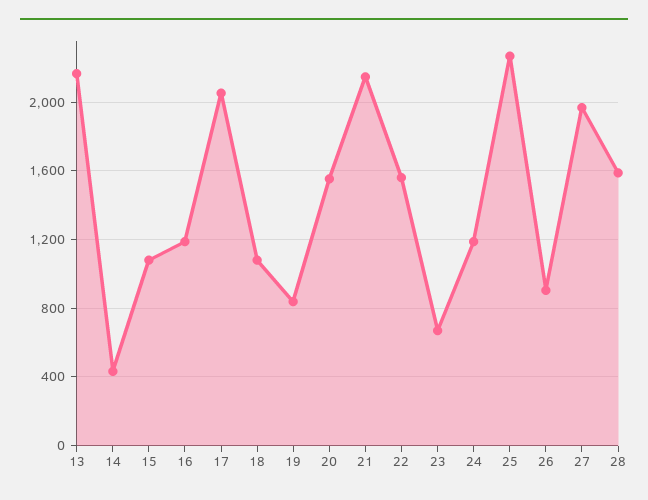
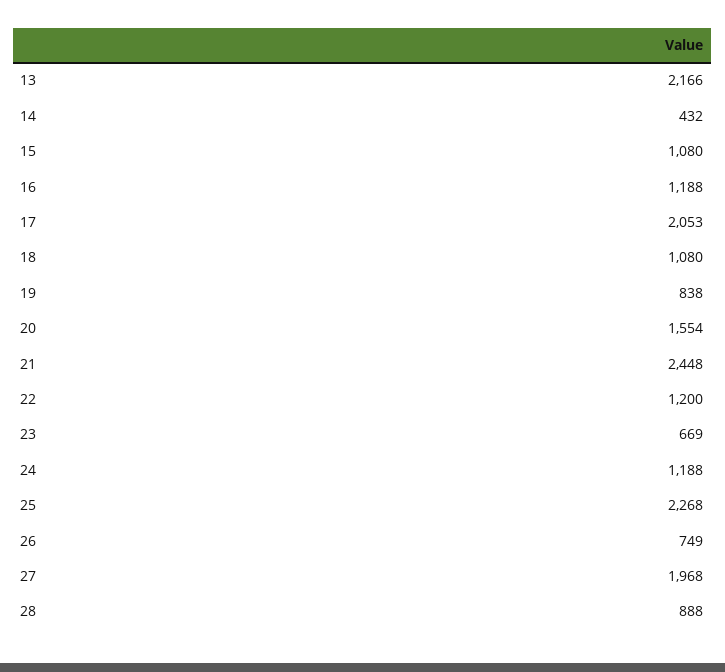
  {
    "13": 2166,
    "14": 432,
    "15": 1080,
    "16": 1188,
    "17": 2053,
    "18": 1080,
    "19": 838,
    "20": 1554,
-   "21": 2150,
+   "21": 2448,
-   "22": 1550,
+   "22": 1200,
    "23": 669,
    "24": 1188,
    "25": 2268,
-   "26": 900,
+   "26": 749,
    "27": 1968,
-   "28": 1600
+   "28": 888
  }

